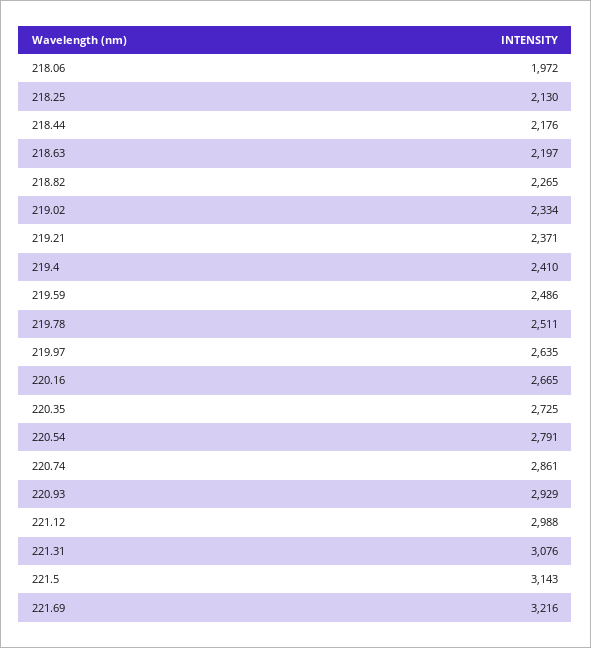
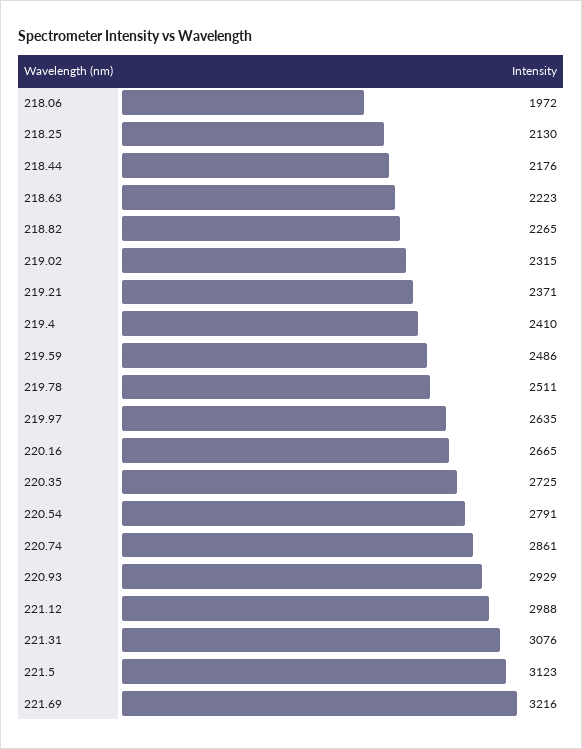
  {
    "218.06": 1972,
    "218.25": 2130,
    "218.44": 2176,
-   "218.63": 2197,
+   "218.63": 2223,
    "218.82": 2265,
-   "219.02": 2334,
+   "219.02": 2315,
    "219.21": 2371,
    "219.4": 2410,
    "219.59": 2486,
    "219.78": 2511,
    "219.97": 2635,
    "220.16": 2665,
    "220.35": 2725,
    "220.54": 2791,
    "220.74": 2861,
    "220.93": 2929,
    "221.12": 2988,
    "221.31": 3076,
-   "221.5": 3143,
+   "221.5": 3123,
    "221.69": 3216
  }

